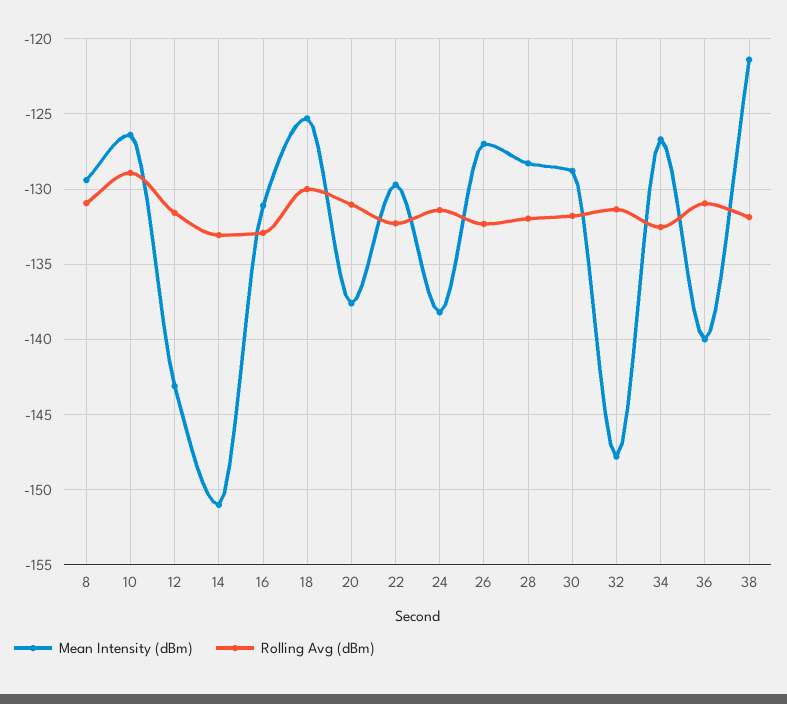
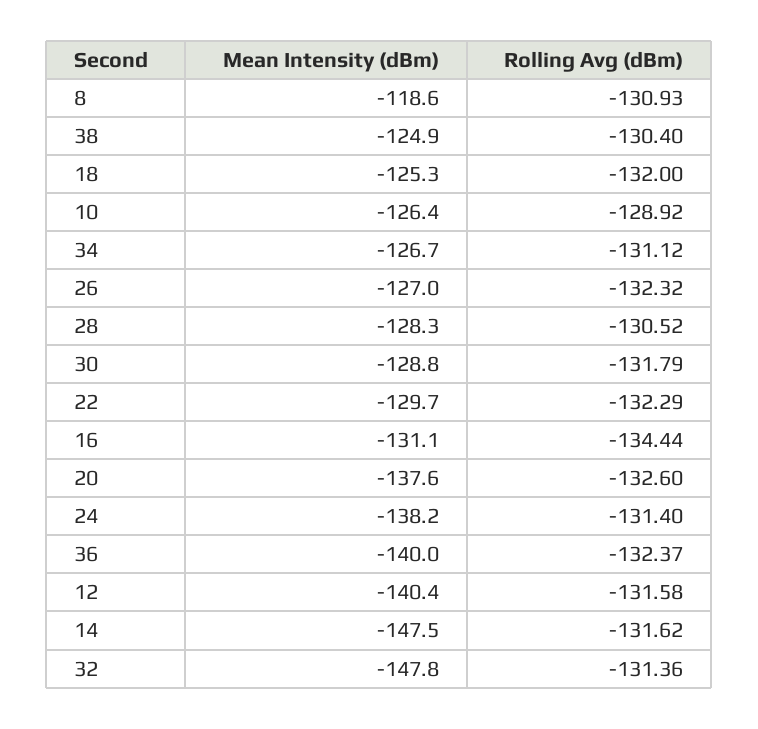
  {
    "Mean Intensity (dBm)": {
-     "8": -129.5,
+     "8": -118.6,
      "10": -126.4,
-     "12": -143,
+     "12": -140.4,
-     "14": -151,
+     "14": -147.5,
      "16": -131.1,
      "18": -125.3,
      "20": -137.6,
      "22": -129.7,
      "24": -138.2,
      "26": -127,
      "28": -128.3,
      "30": -128.8,
      "32": -147.8,
      "34": -126.7,
      "36": -140,
-     "38": -121.5
+     "38": -124.9
    },
    "Rolling Avg (dBm)": {
      "8": -130.93,
      "10": -128.92,
      "12": -131.58,
-     "14": -133,
+     "14": -131.62,
-     "16": -133,
+     "16": -134.44,
-     "18": -130,
+     "18": -132,
-     "20": -131,
+     "20": -132.6,
      "22": -132.29,
      "24": -131.4,
      "26": -132.32,
-     "28": -132,
+     "28": -130.52,
      "30": -131.79,
      "32": -131.36,
-     "34": -132.5,
+     "34": -131.12,
-     "36": -131,
+     "36": -132.37,
-     "38": -132
+     "38": -130.4
    }
  }

